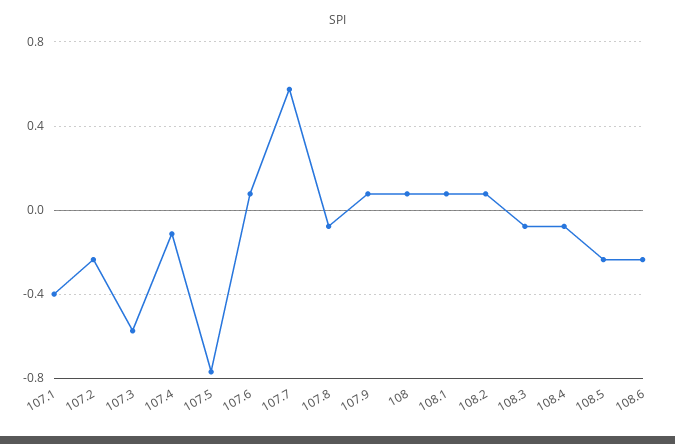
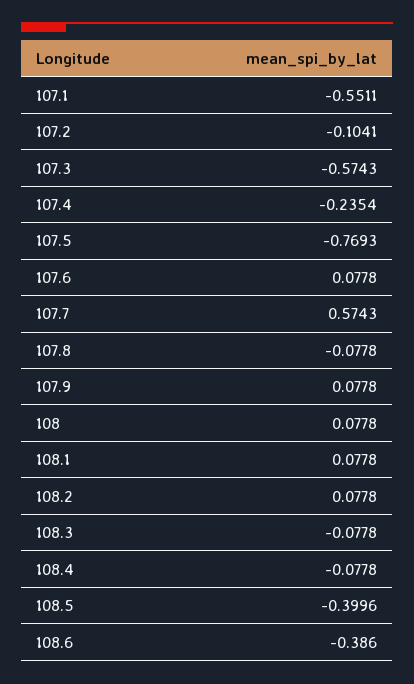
  {
-   "107.1": -0.4,
+   "107.1": -0.5511,
-   "107.2": -0.25,
+   "107.2": -0.1041,
    "107.3": -0.5743,
-   "107.4": -0.1,
+   "107.4": -0.2354,
    "107.5": -0.7693,
    "107.6": 0.0778,
    "107.7": 0.5743,
    "107.8": -0.0778,
    "107.9": 0.0778,
    "108": 0.0778,
    "108.1": 0.0778,
    "108.2": 0.0778,
    "108.3": -0.0778,
    "108.4": -0.0778,
-   "108.5": -0.25,
+   "108.5": -0.3996,
-   "108.6": -0.25
+   "108.6": -0.386
  }

